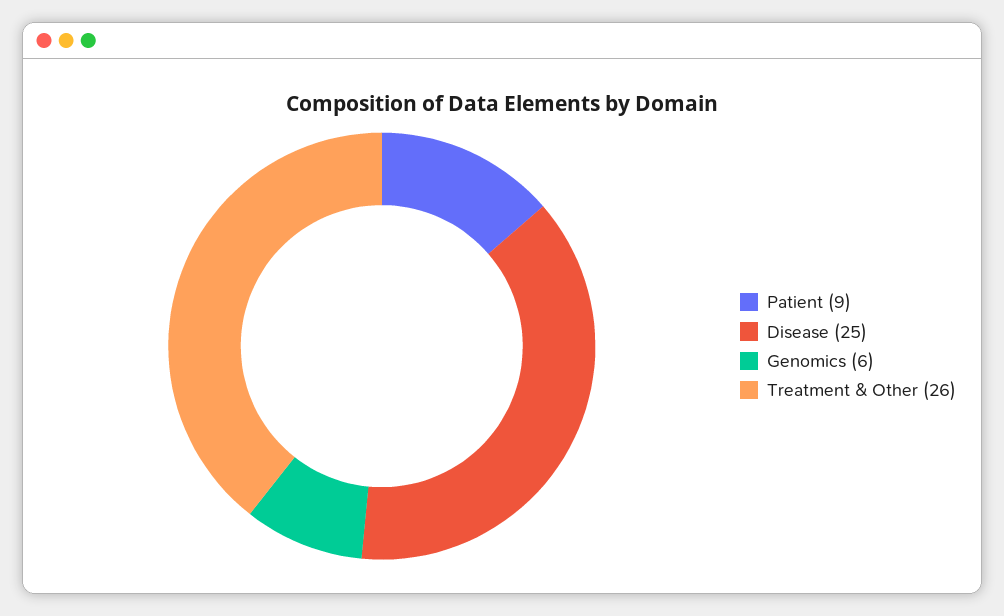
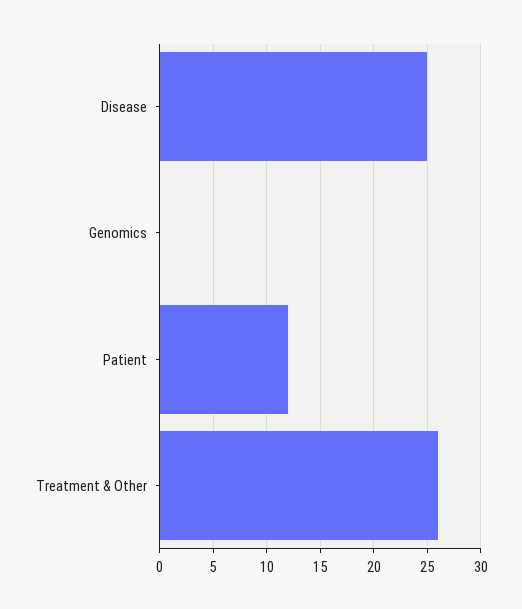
  {
-   "Patient": 9,
+   "Patient": 12,
    "Disease": 25,
-   "Genomics": 6,
+   "Genomics": 0,
    "Treatment & Other": 26
  }

